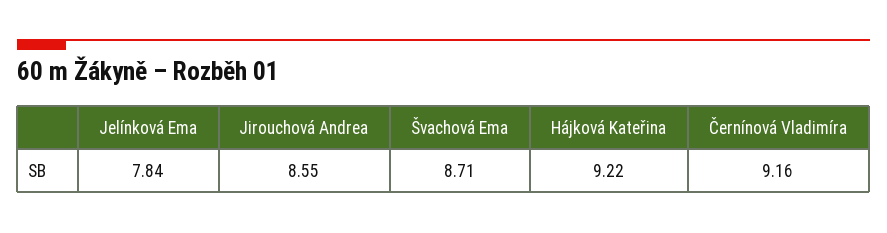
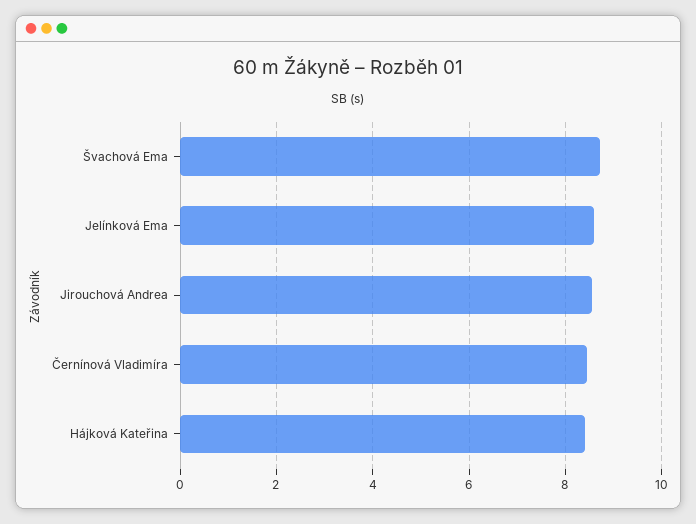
  {
-   "Jelínková Ema": 7.84,
+   "Jelínková Ema": 8.6,
    "Jirouchová Andrea": 8.55,
    "Švachová Ema": 8.71,
-   "Hájková Kateřina": 9.22,
+   "Hájková Kateřina": 8.4,
-   "Černínová Vladimíra": 9.16
+   "Černínová Vladimíra": 8.4
  }

